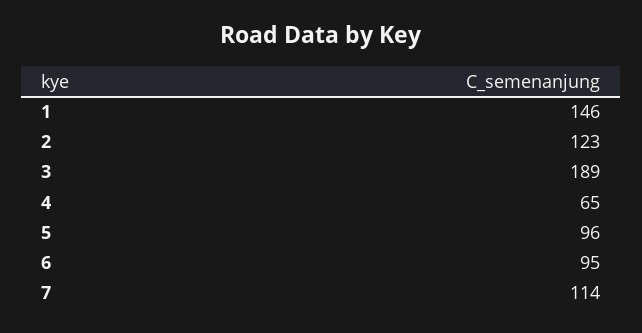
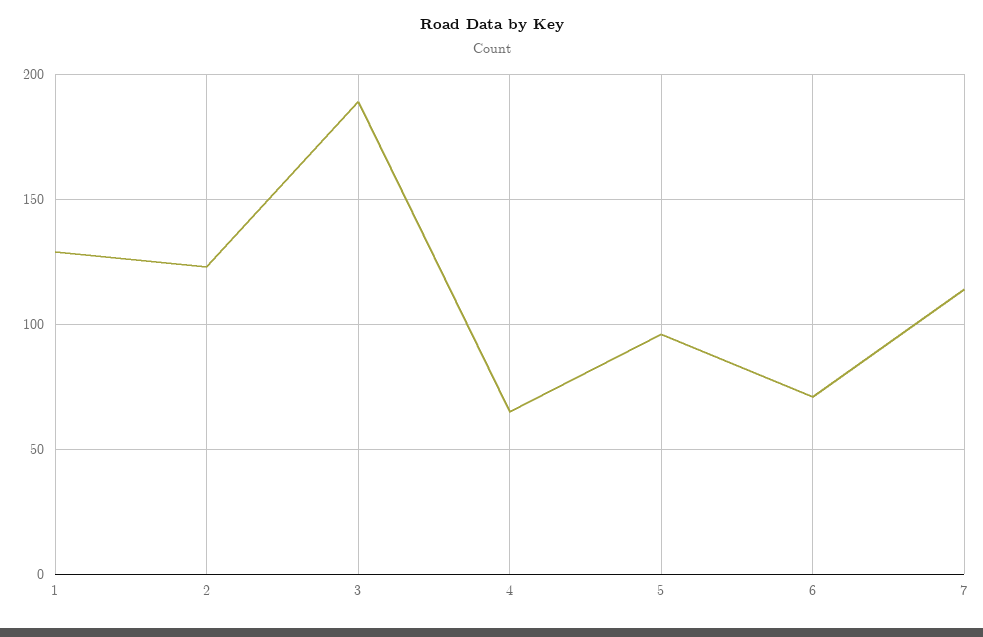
  {
-   "1": 146,
+   "1": 130,
    "2": 123,
    "3": 189,
    "4": 65,
    "5": 96,
-   "6": 95,
+   "6": 70,
    "7": 114
  }

